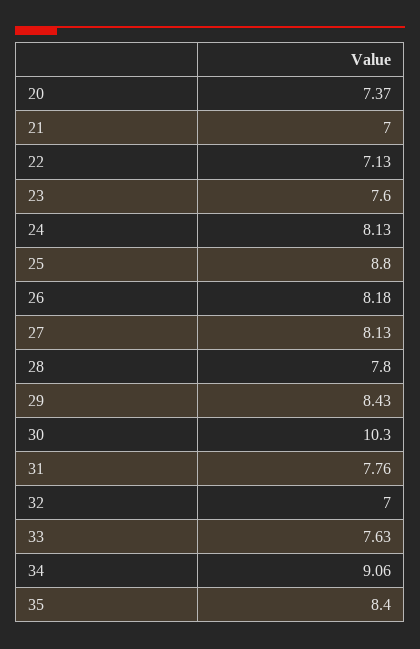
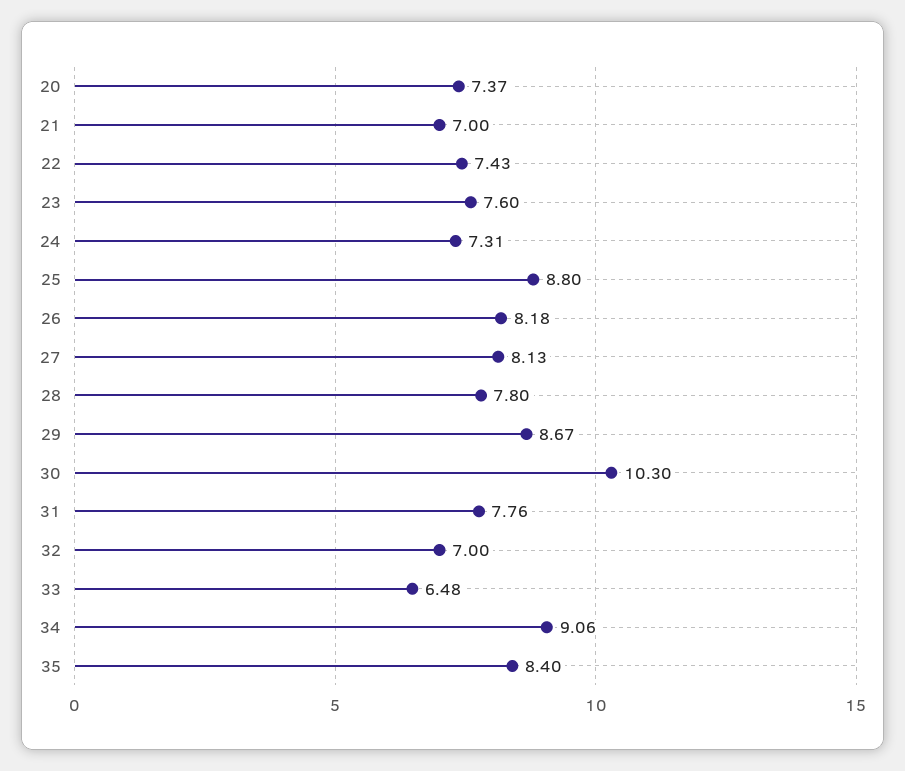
  {
    "20": 7.37,
    "21": 7,
-   "22": 7.13,
+   "22": 7.43,
    "23": 7.6,
-   "24": 8.13,
+   "24": 7.31,
    "25": 8.8,
    "26": 8.18,
    "27": 8.13,
    "28": 7.8,
-   "29": 8.43,
+   "29": 8.67,
    "30": 10.3,
    "31": 7.76,
    "32": 7,
-   "33": 7.63,
+   "33": 6.48,
    "34": 9.06,
    "35": 8.4
  }

